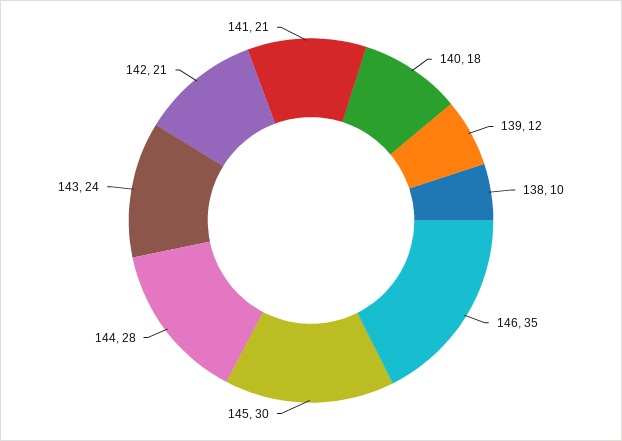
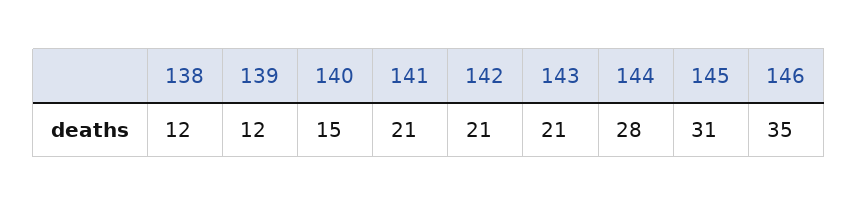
  {
-   "140": 18,
+   "140": 15,
    "139": 12,
-   "138": 10,
+   "138": 12,
    "146": 35,
-   "145": 30,
+   "145": 31,
    "144": 28,
-   "143": 24,
+   "143": 21,
    "142": 21,
    "141": 21
  }

